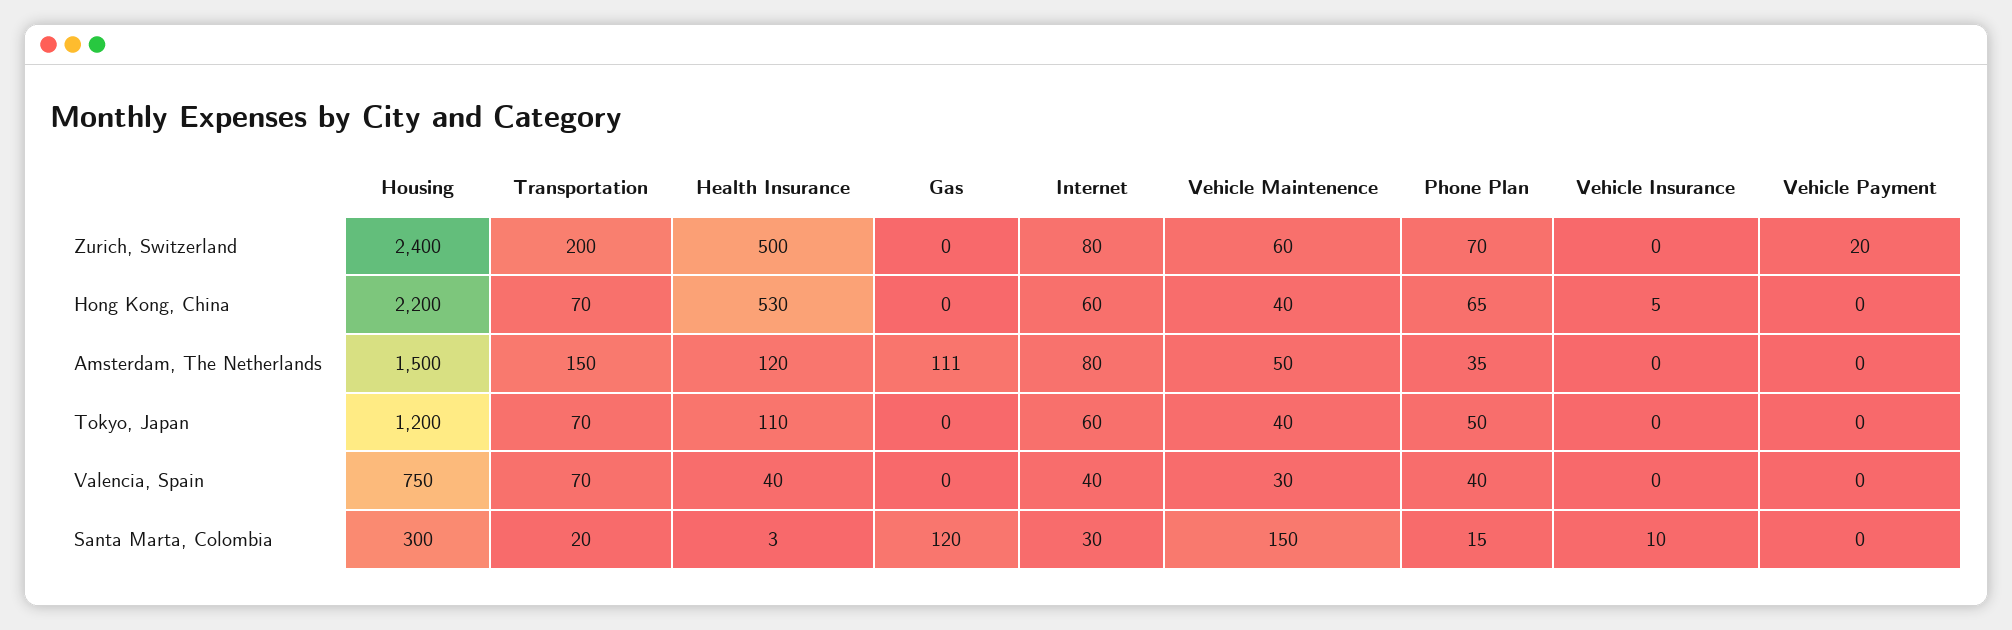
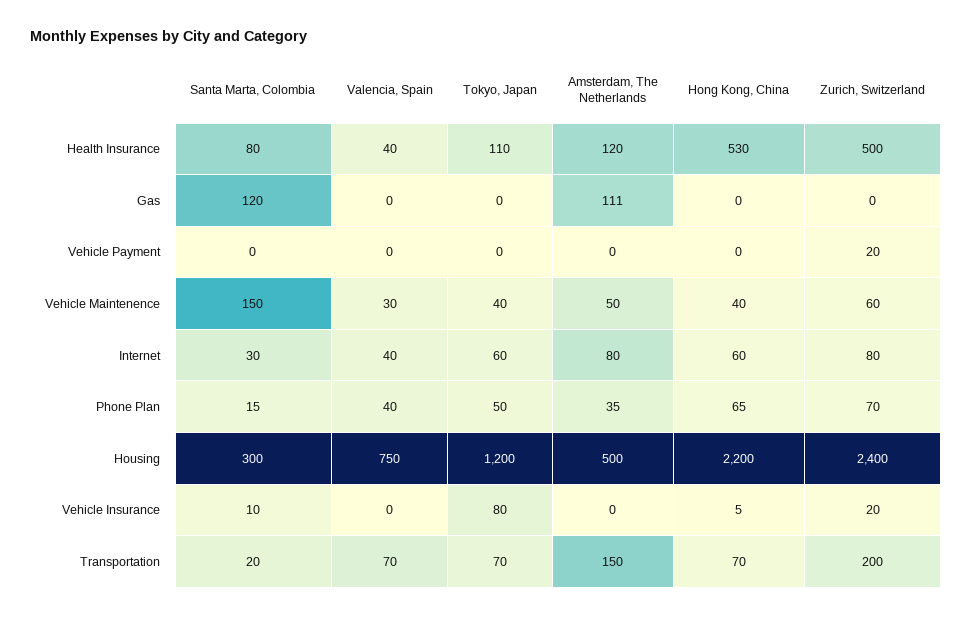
  {
    "Housing": {
      "Zurich, Switzerland": 2400,
      "Hong Kong, China": 2200,
-     "Amsterdam, The Netherlands": 1500,
+     "Amsterdam, The Netherlands": 500,
      "Tokyo, Japan": 1200,
      "Valencia, Spain": 750,
      "Santa Marta, Colombia": 300
    },
    "Transportation": {
      "Zurich, Switzerland": 200,
      "Hong Kong, China": 70,
      "Amsterdam, The Netherlands": 150,
      "Tokyo, Japan": 70,
      "Valencia, Spain": 70,
      "Santa Marta, Colombia": 20
    },
    "Health Insurance": {
      "Zurich, Switzerland": 500,
      "Hong Kong, China": 530,
      "Amsterdam, The Netherlands": 120,
      "Tokyo, Japan": 110,
      "Valencia, Spain": 40,
-     "Santa Marta, Colombia": 3
+     "Santa Marta, Colombia": 80
    },
    "Gas": {
      "Zurich, Switzerland": 0,
      "Hong Kong, China": 0,
      "Amsterdam, The Netherlands": 111,
      "Tokyo, Japan": 0,
      "Valencia, Spain": 0,
      "Santa Marta, Colombia": 120
    },
    "Internet": {
      "Zurich, Switzerland": 80,
      "Hong Kong, China": 60,
      "Amsterdam, The Netherlands": 80,
      "Tokyo, Japan": 60,
      "Valencia, Spain": 40,
      "Santa Marta, Colombia": 30
    },
    "Vehicle Maintenence": {
      "Zurich, Switzerland": 60,
      "Hong Kong, China": 40,
      "Amsterdam, The Netherlands": 50,
      "Tokyo, Japan": 40,
      "Valencia, Spain": 30,
      "Santa Marta, Colombia": 150
    },
    "Phone Plan": {
      "Zurich, Switzerland": 70,
      "Hong Kong, China": 65,
      "Amsterdam, The Netherlands": 35,
      "Tokyo, Japan": 50,
      "Valencia, Spain": 40,
      "Santa Marta, Colombia": 15
    },
    "Vehicle Insurance": {
-     "Zurich, Switzerland": 0,
+     "Zurich, Switzerland": 20,
      "Hong Kong, China": 5,
      "Amsterdam, The Netherlands": 0,
-     "Tokyo, Japan": 0,
+     "Tokyo, Japan": 80,
      "Valencia, Spain": 0,
      "Santa Marta, Colombia": 10
    },
    "Vehicle Payment": {
      "Zurich, Switzerland": 20,
      "Hong Kong, China": 0,
      "Amsterdam, The Netherlands": 0,
      "Tokyo, Japan": 0,
      "Valencia, Spain": 0,
      "Santa Marta, Colombia": 0
    }
  }

